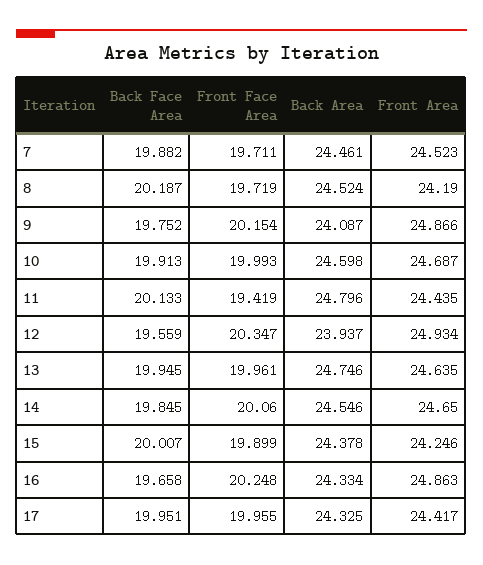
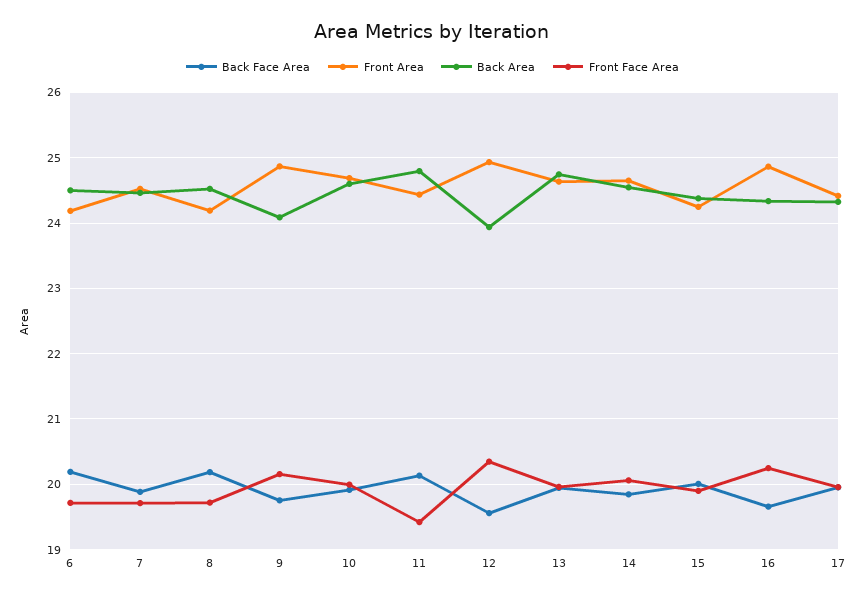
  {
    "Back Face Area": {
      "7": 19.882,
      "8": 20.187,
      "9": 19.752,
      "10": 19.913,
      "11": 20.133,
      "12": 19.559,
      "13": 19.945,
      "14": 19.845,
      "15": 20.007,
      "16": 19.658,
-     "17": 19.951
+     "17": 19.951,
+     "6": 20.2
    },
    "Front Face Area": {
      "7": 19.711,
      "8": 19.719,
      "9": 20.154,
      "10": 19.993,
      "11": 19.419,
      "12": 20.347,
      "13": 19.961,
      "14": 20.06,
      "15": 19.899,
      "16": 20.248,
-     "17": 19.955
+     "17": 19.955,
+     "6": 19.7
    },
    "Back Area": {
      "7": 24.461,
      "8": 24.524,
      "9": 24.087,
      "10": 24.598,
      "11": 24.796,
      "12": 23.937,
      "13": 24.746,
      "14": 24.546,
      "15": 24.378,
      "16": 24.334,
-     "17": 24.325
+     "17": 24.325,
+     "6": 24.5
    },
    "Front Area": {
      "7": 24.523,
      "8": 24.19,
      "9": 24.866,
      "10": 24.687,
      "11": 24.435,
      "12": 24.934,
      "13": 24.635,
      "14": 24.65,
      "15": 24.246,
      "16": 24.863,
-     "17": 24.417
+     "17": 24.417,
+     "6": 24.2
    }
  }

